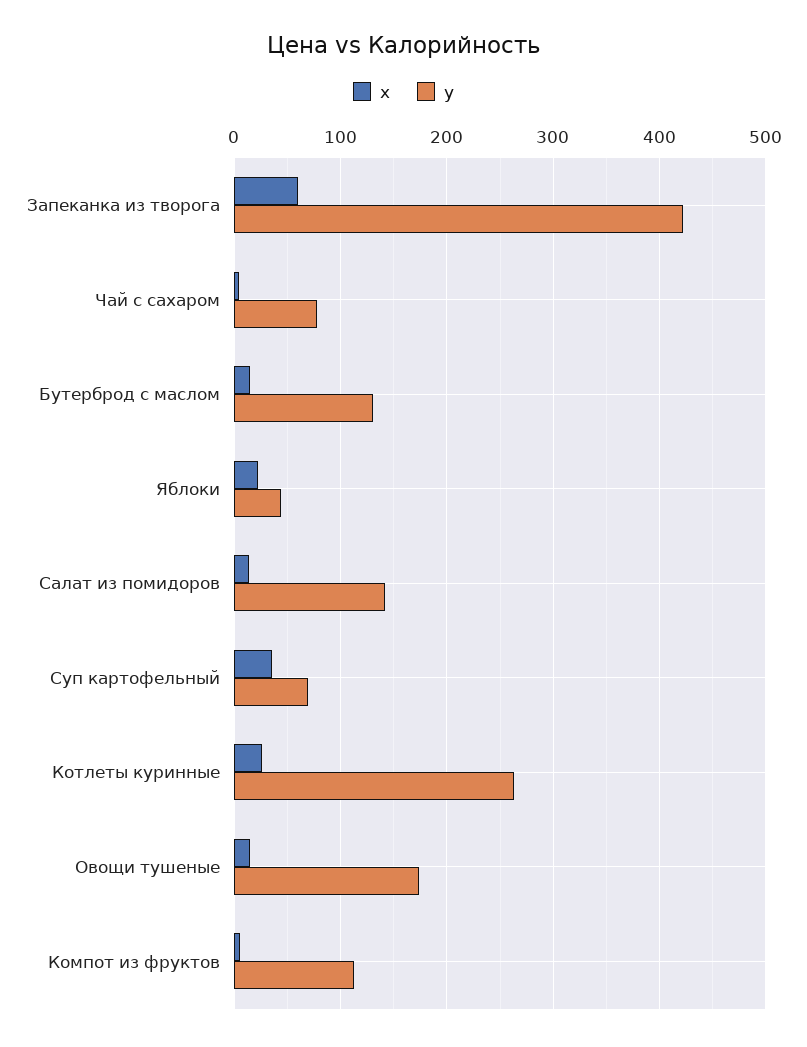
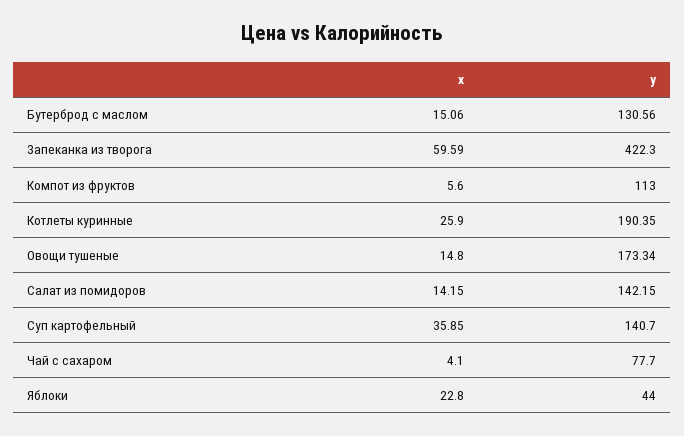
  {
    "x": {
      "Запеканка из творога": 59.59,
      "Чай с сахаром": 4.1,
      "Бутерброд с маслом": 15.06,
      "Яблоки": 22.8,
      "Салат из помидоров": 14.15,
      "Суп картофельный": 35.85,
      "Котлеты куринные": 25.9,
      "Овощи тушеные": 14.8,
      "Компот из фруктов": 5.6
    },
    "y": {
      "Запеканка из творога": 422.3,
      "Чай с сахаром": 77.7,
      "Бутерброд с маслом": 130.56,
      "Яблоки": 44,
      "Салат из помидоров": 142.15,
-     "Суп картофельный": 70,
+     "Суп картофельный": 140.7,
-     "Котлеты куринные": 260,
+     "Котлеты куринные": 190.35,
      "Овощи тушеные": 173.34,
      "Компот из фруктов": 113
    }
  }

